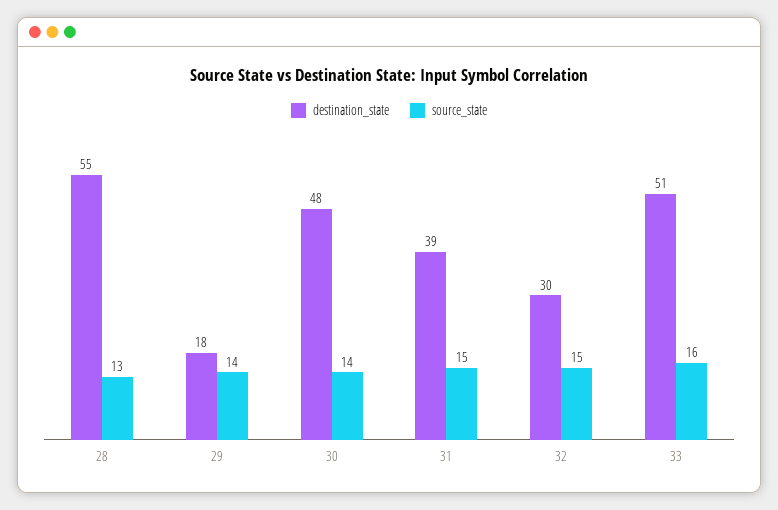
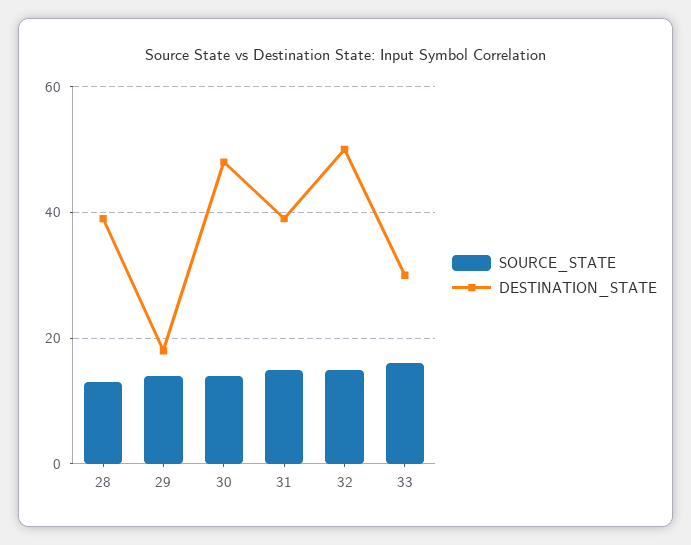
  {
    "destination_state": {
-     "28": 55,
+     "28": 40,
      "29": 18,
      "30": 48,
      "31": 39,
-     "32": 30,
+     "32": 50,
-     "33": 51
+     "33": 30
    },
    "source_state": {
      "28": 13,
      "29": 14,
      "30": 14,
      "31": 15,
      "32": 15,
      "33": 16
    }
  }

